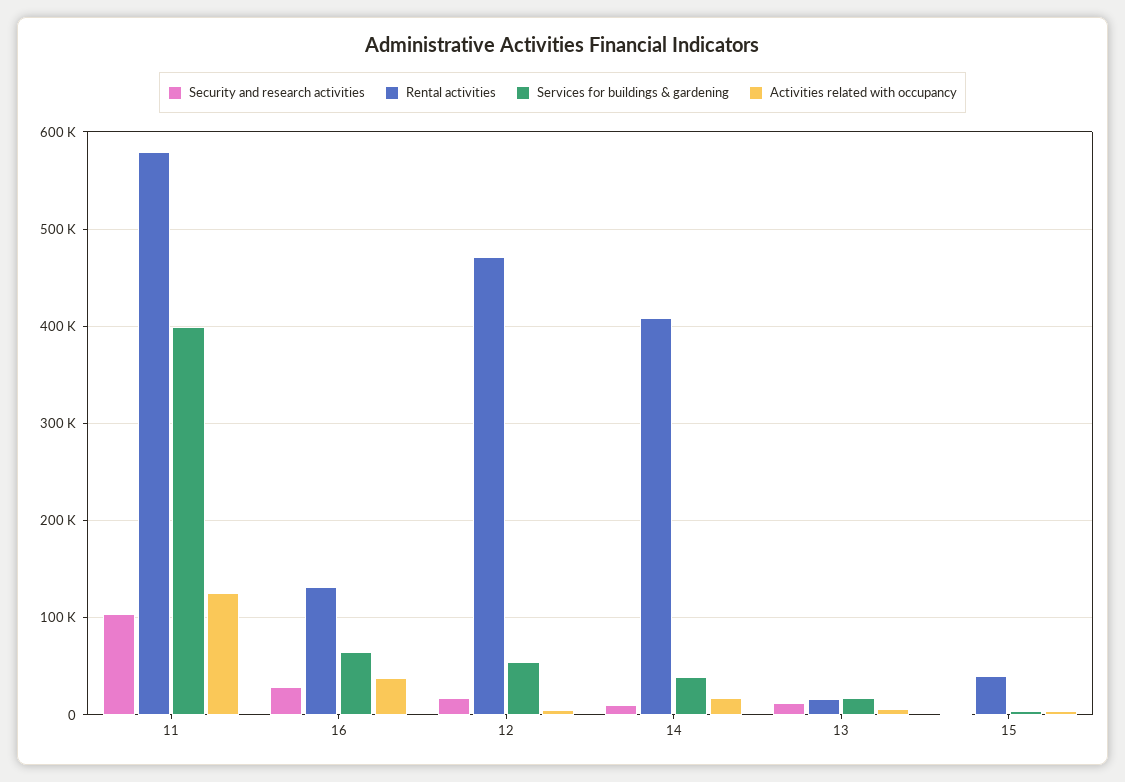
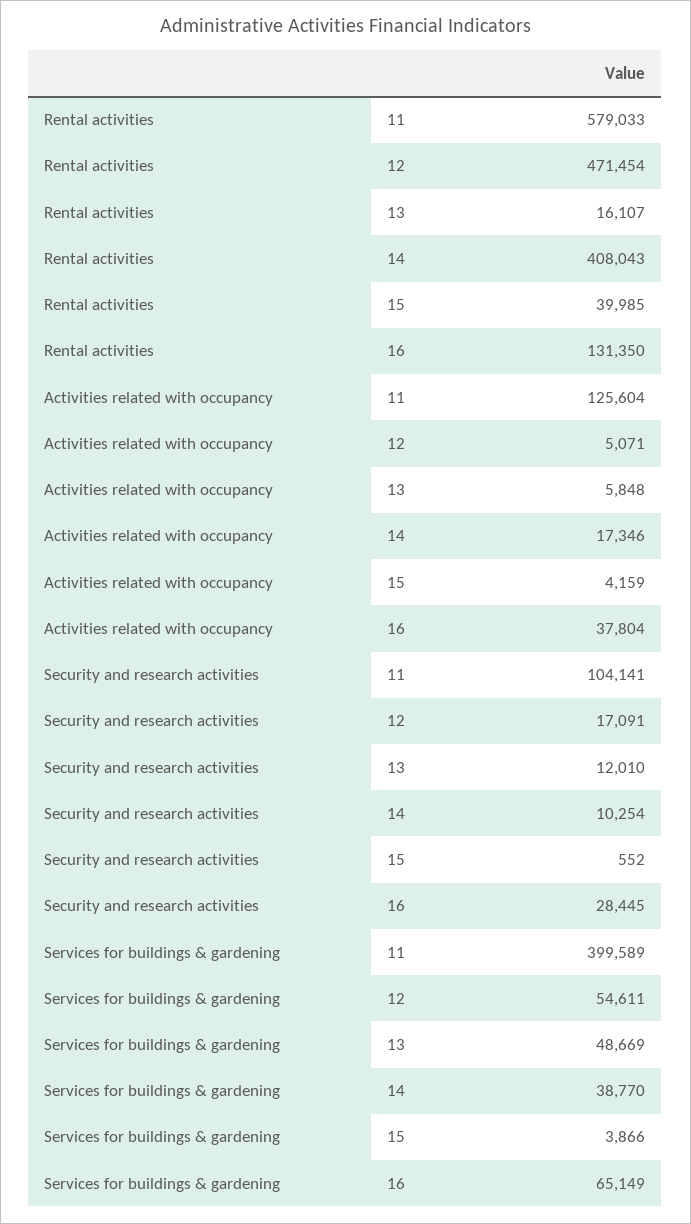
  {
    "Security and research activities": {
      "11": 104141,
      "16": 28445,
      "12": 17091,
      "14": 10254,
      "13": 12010,
      "15": 552
    },
    "Rental activities": {
      "11": 579033,
      "16": 131350,
      "12": 471454,
      "14": 408043,
      "13": 16107,
      "15": 39985
    },
    "Services for buildings & gardening": {
      "11": 399589,
      "16": 65149,
      "12": 54611,
      "14": 38770,
-     "13": 20000,
+     "13": 48669,
      "15": 3866
    },
    "Activities related with occupancy": {
      "11": 125604,
      "16": 37804,
      "12": 5071,
      "14": 17346,
      "13": 5848,
      "15": 4159
    }
  }

